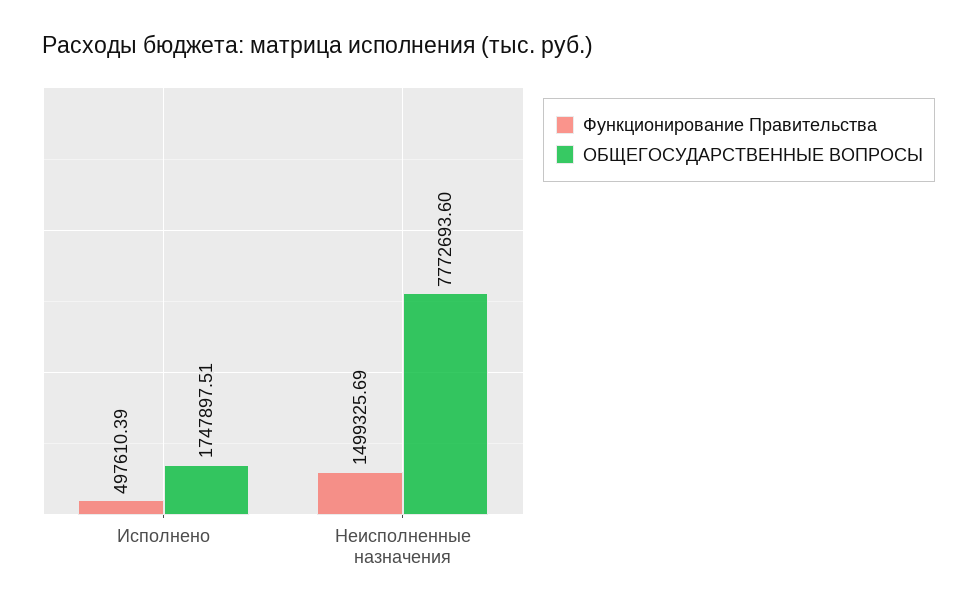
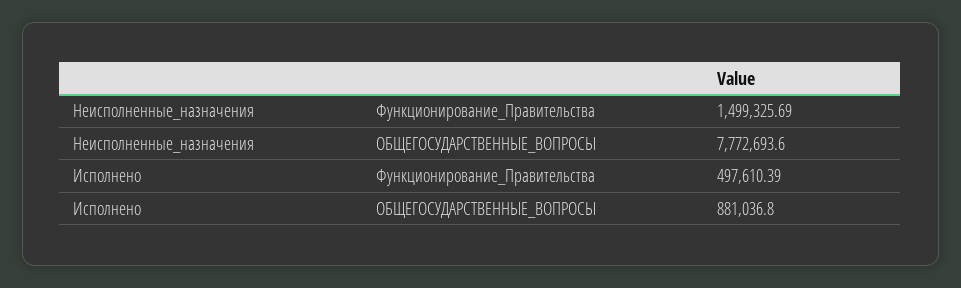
  {
    "Функционирование Правительства": {
      "Исполнено": 497610.39,
      "Неисполненные назначения": 1499325.69
    },
    "ОБЩЕГОСУДАРСТВЕННЫЕ ВОПРОСЫ": {
-     "Исполнено": 1747897.51,
+     "Исполнено": 881036.8,
      "Неисполненные назначения": 7772693.6
    }
  }

